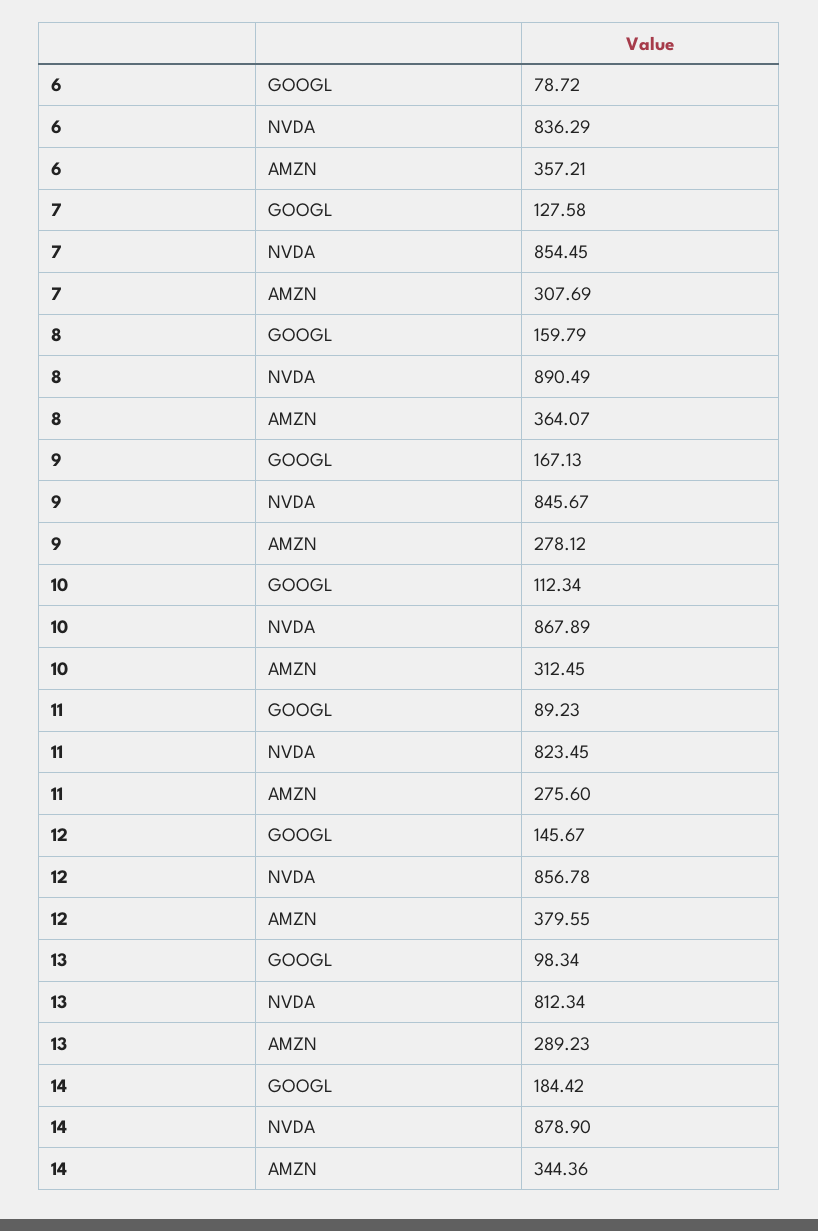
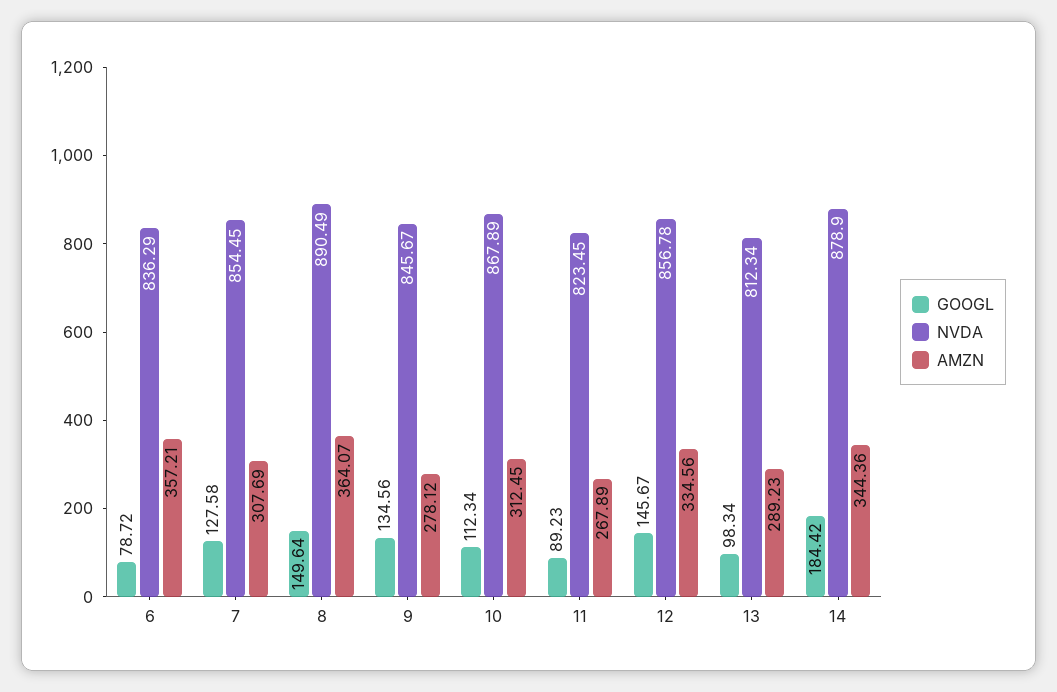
  {
    "GOOGL": {
      "6": 78.72,
      "7": 127.58,
-     "8": 159.79,
+     "8": 149.64,
-     "9": 167.13,
+     "9": 134.56,
      "10": 112.34,
      "11": 89.23,
      "12": 145.67,
      "13": 98.34,
      "14": 184.42
    },
    "NVDA": {
      "6": 836.29,
      "7": 854.45,
      "8": 890.49,
      "9": 845.67,
      "10": 867.89,
      "11": 823.45,
      "12": 856.78,
      "13": 812.34,
      "14": 878.9
    },
    "AMZN": {
      "6": 357.21,
      "7": 307.69,
      "8": 364.07,
      "9": 278.12,
      "10": 312.45,
-     "11": 275.6,
+     "11": 267.89,
-     "12": 379.55,
+     "12": 334.56,
      "13": 289.23,
      "14": 344.36
    }
  }

